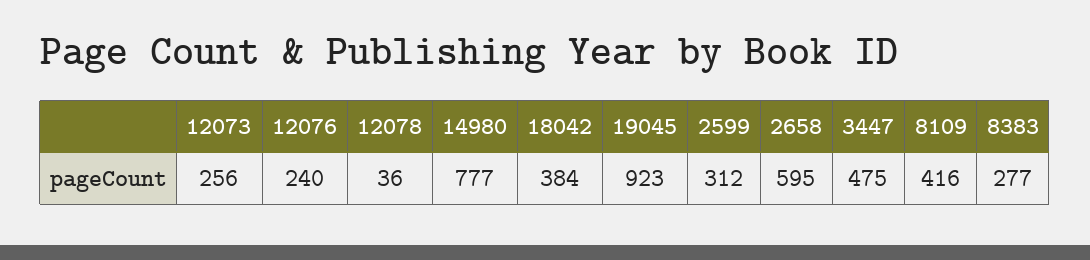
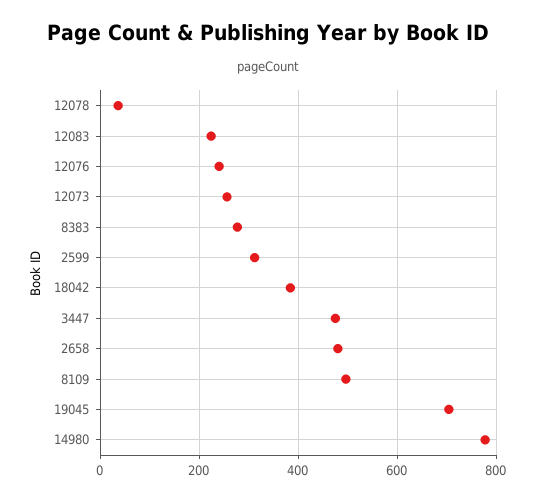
  {
    "12073": 256,
    "12076": 240,
    "12078": 36,
    "14980": 777,
    "18042": 384,
-   "19045": 923,
+   "19045": 700,
    "2599": 312,
-   "2658": 595,
+   "2658": 480,
    "3447": 475,
-   "8109": 416,
+   "8109": 500,
-   "8383": 277
+   "8383": 277,
+   "12083": 220
  }

